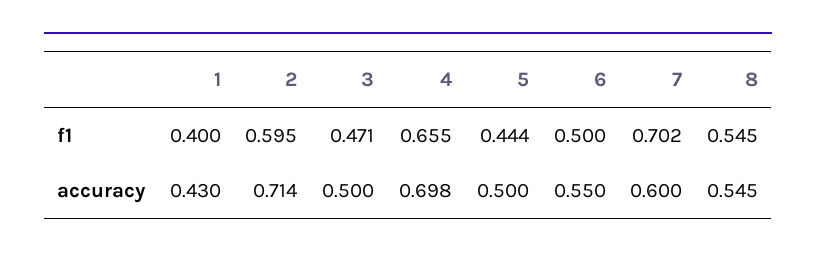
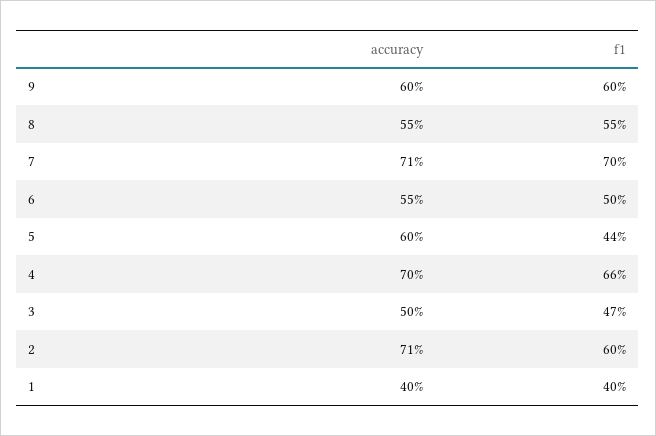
  {
    "1": {
      "f1": 0.4,
-     "accuracy": 0.43
+     "accuracy": 0.4
    },
    "2": {
      "f1": 0.595,
      "accuracy": 0.714
    },
    "3": {
      "f1": 0.471,
      "accuracy": 0.5
    },
    "4": {
      "f1": 0.655,
      "accuracy": 0.698
    },
    "5": {
      "f1": 0.444,
-     "accuracy": 0.5
+     "accuracy": 0.6
    },
    "6": {
      "f1": 0.5,
      "accuracy": 0.55
    },
    "7": {
      "f1": 0.702,
-     "accuracy": 0.6
+     "accuracy": 0.71
    },
    "8": {
      "f1": 0.545,
      "accuracy": 0.545
-   }
+   },
+   "9": {
+     "accuracy": 0.6,
+     "f1": 0.6
+   }
  }

